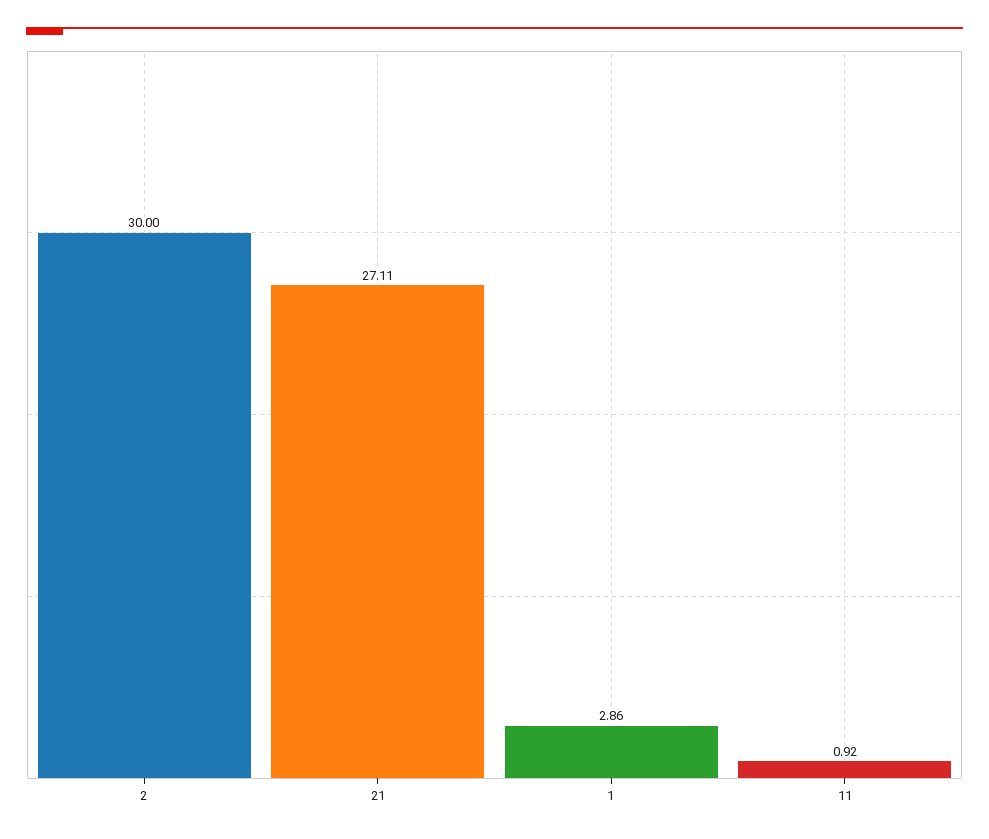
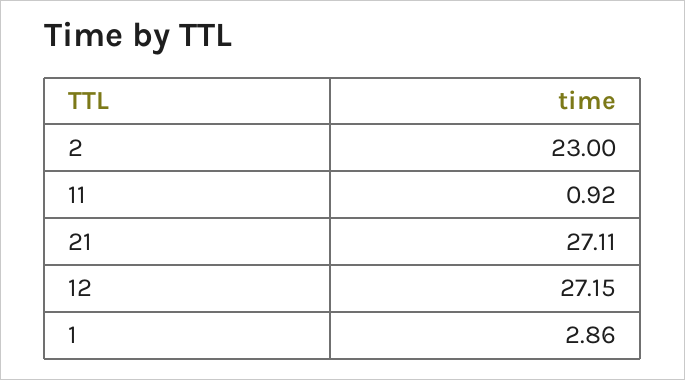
  {
-   "2": 30,
+   "2": 23,
    "21": 27.11,
    "1": 2.86,
-   "11": 0.92
+   "11": 0.92,
+   "12": 27.15
  }

